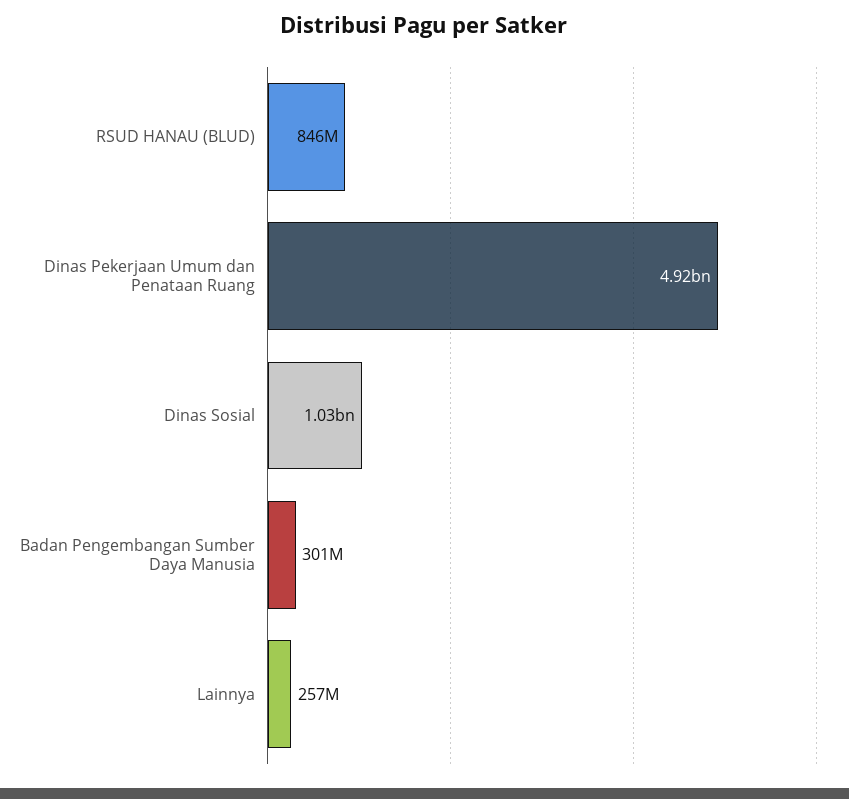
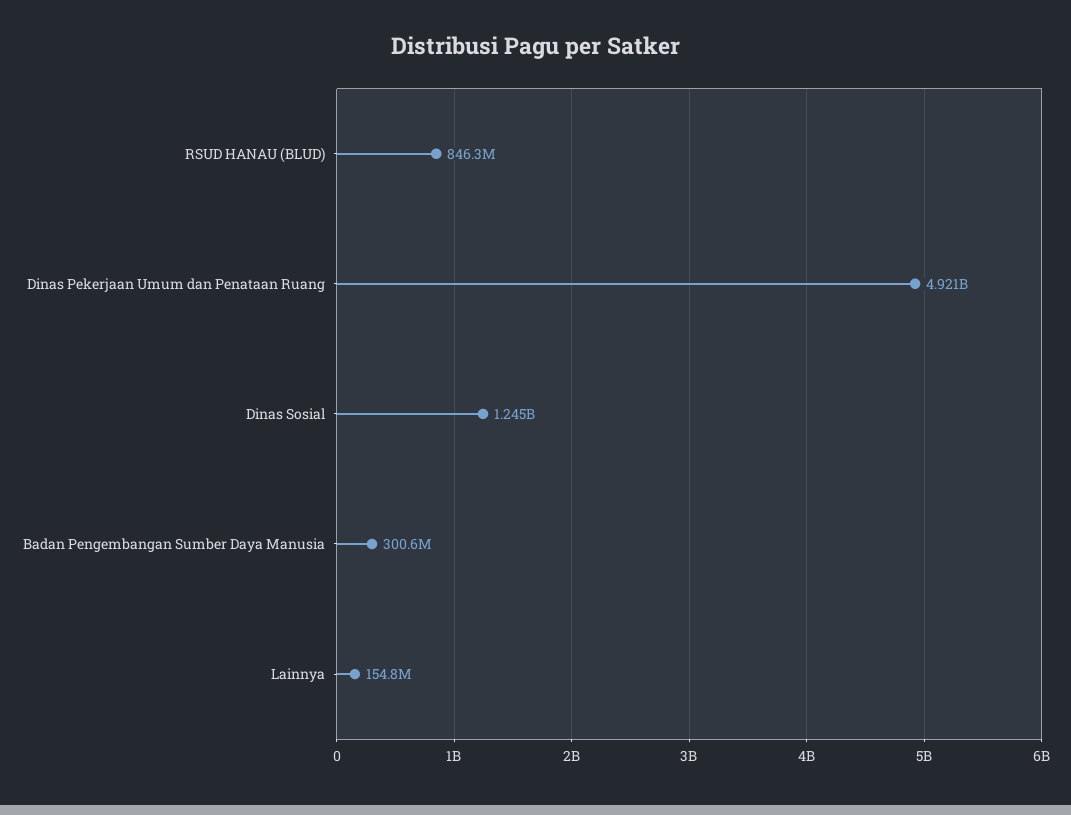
  {
    "RSUD HANAU (BLUD)": 846300000,
    "Dinas Pekerjaan Umum dan Penataan Ruang": 4921000000,
-   "Dinas Sosial": 1030000000,
+   "Dinas Sosial": 1245000000,
    "Badan Pengembangan Sumber Daya Manusia": 300600000,
-   "Lainnya": 257000000
+   "Lainnya": 154800000
  }

